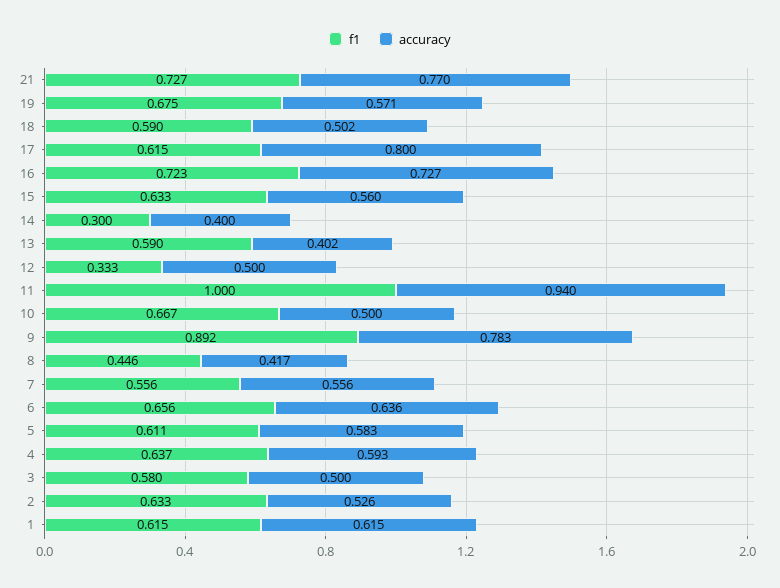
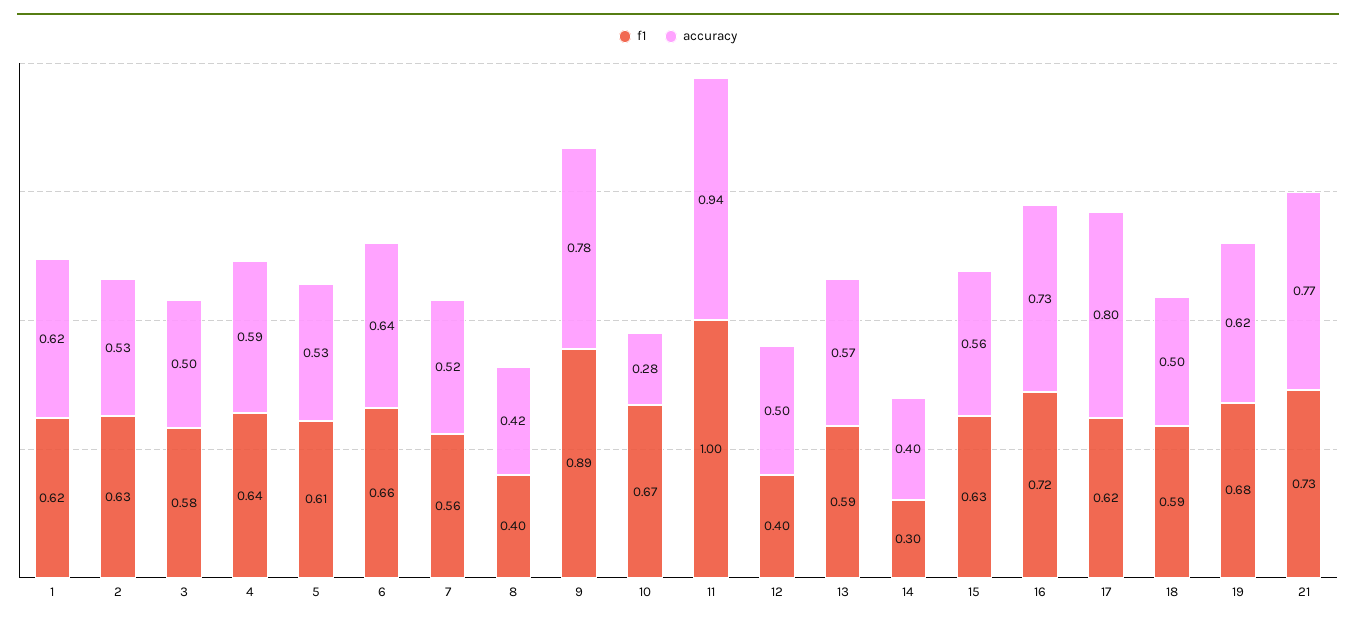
  {
    "f1": {
      "21": 0.727,
      "19": 0.675,
      "18": 0.59,
      "17": 0.615,
      "16": 0.723,
      "15": 0.633,
      "14": 0.3,
      "13": 0.59,
-     "12": 0.333,
+     "12": 0.4,
      "11": 1,
      "10": 0.667,
      "9": 0.892,
-     "8": 0.446,
+     "8": 0.4,
      "7": 0.556,
      "6": 0.656,
      "5": 0.611,
      "4": 0.637,
      "3": 0.58,
      "2": 0.633,
      "1": 0.615
    },
    "accuracy": {
      "21": 0.77,
-     "19": 0.571,
+     "19": 0.62,
      "18": 0.502,
      "17": 0.8,
      "16": 0.727,
      "15": 0.56,
      "14": 0.4,
-     "13": 0.402,
+     "13": 0.57,
      "12": 0.5,
      "11": 0.94,
-     "10": 0.5,
+     "10": 0.28,
      "9": 0.783,
      "8": 0.417,
-     "7": 0.556,
+     "7": 0.52,
      "6": 0.636,
-     "5": 0.583,
+     "5": 0.53,
      "4": 0.593,
      "3": 0.5,
      "2": 0.526,
      "1": 0.615
    }
  }

